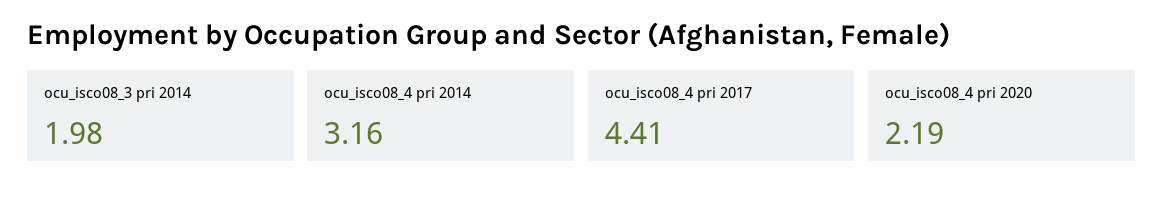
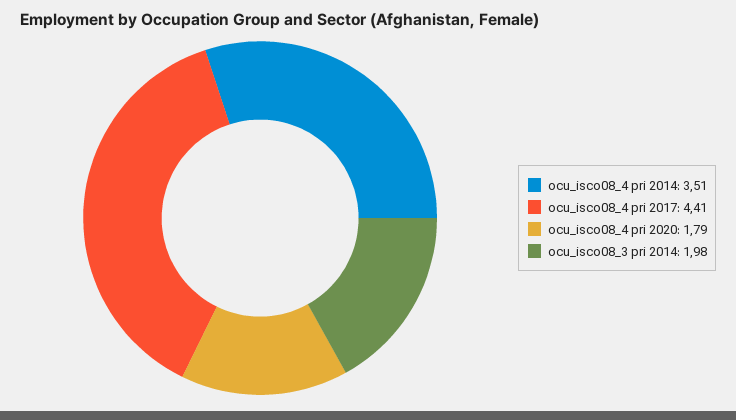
  {
    "ocu_isco08_3 pri 2014": 1.98,
-   "ocu_isco08_4 pri 2014": 3.16,
+   "ocu_isco08_4 pri 2014": 3.51,
    "ocu_isco08_4 pri 2017": 4.41,
-   "ocu_isco08_4 pri 2020": 2.19
+   "ocu_isco08_4 pri 2020": 1.79
  }

